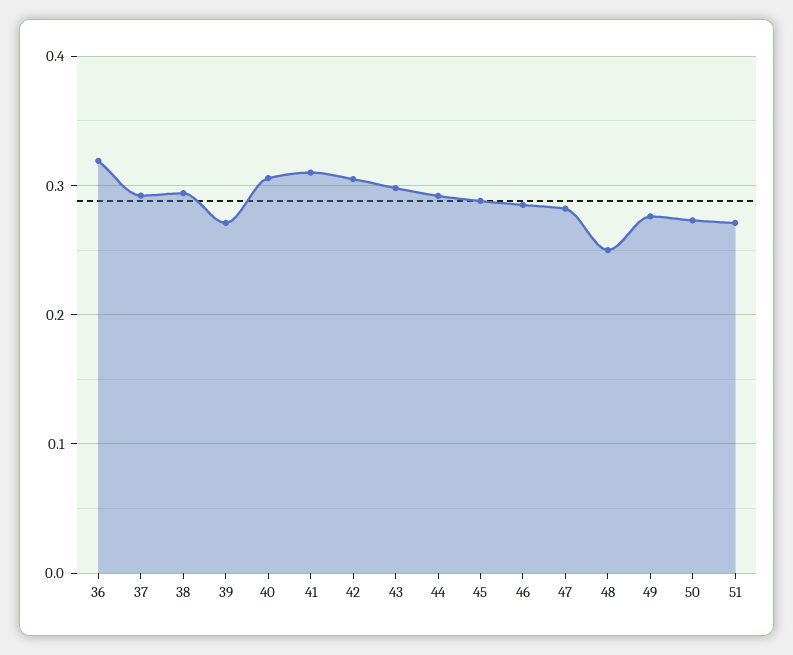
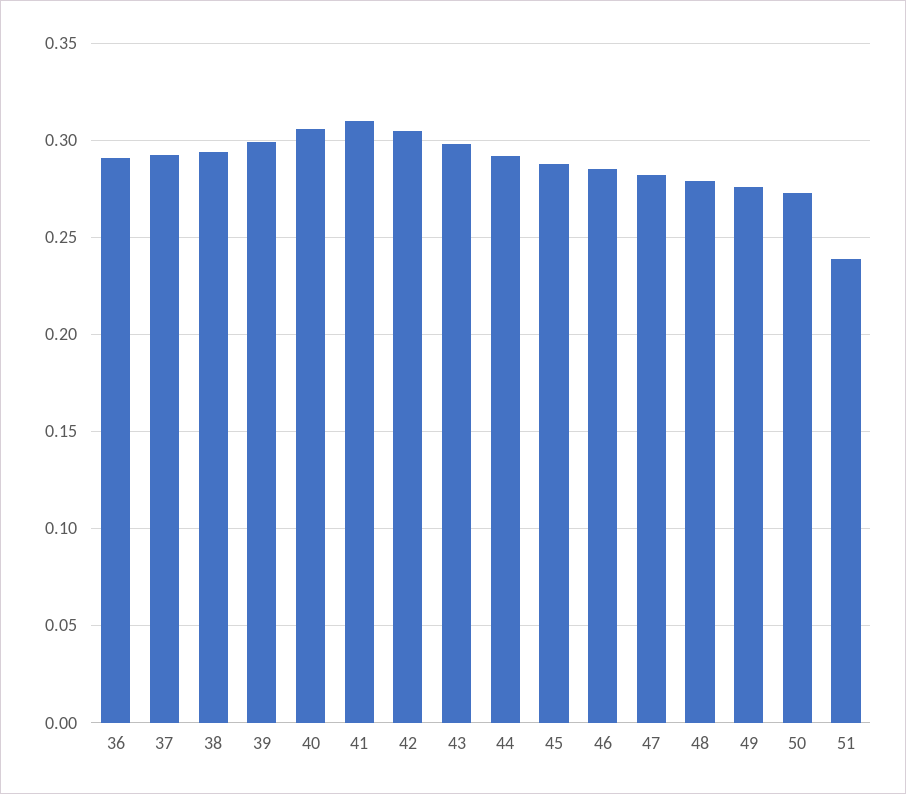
  {
-   "36": 0.32,
+   "36": 0.29,
    "37": 0.29,
    "38": 0.295,
-   "39": 0.27,
+   "39": 0.3,
    "40": 0.305,
    "41": 0.31,
    "42": 0.305,
    "43": 0.3,
    "44": 0.29,
    "45": 0.29,
    "46": 0.285,
    "47": 0.28,
-   "48": 0.25,
+   "48": 0.28,
    "49": 0.275,
    "50": 0.275,
-   "51": 0.27
+   "51": 0.24
  }

